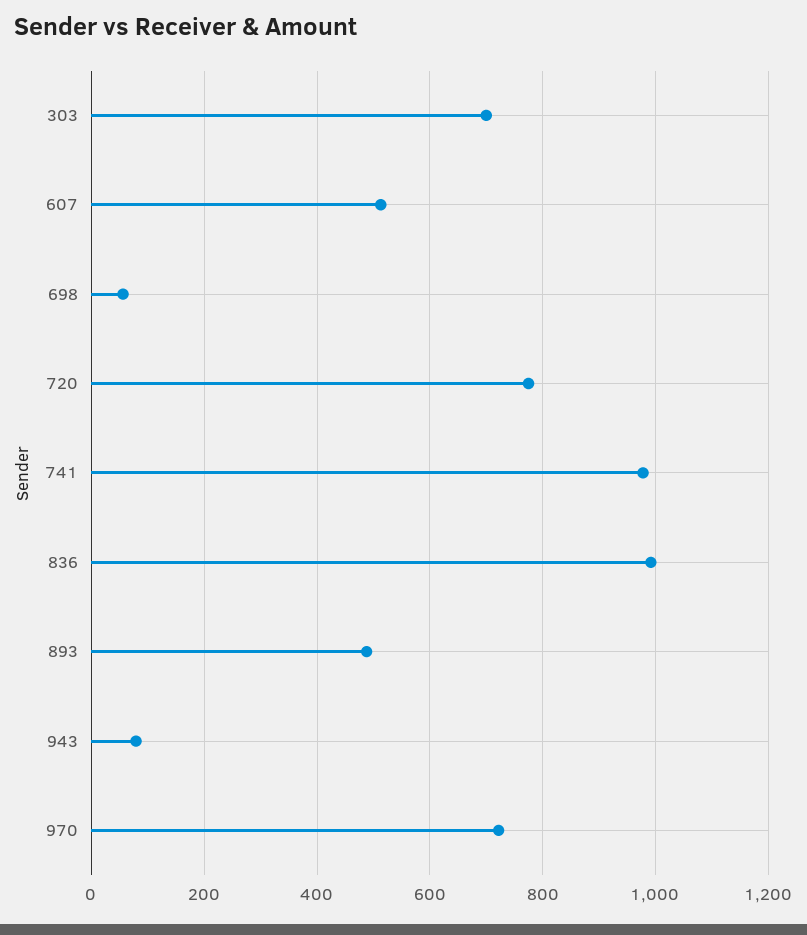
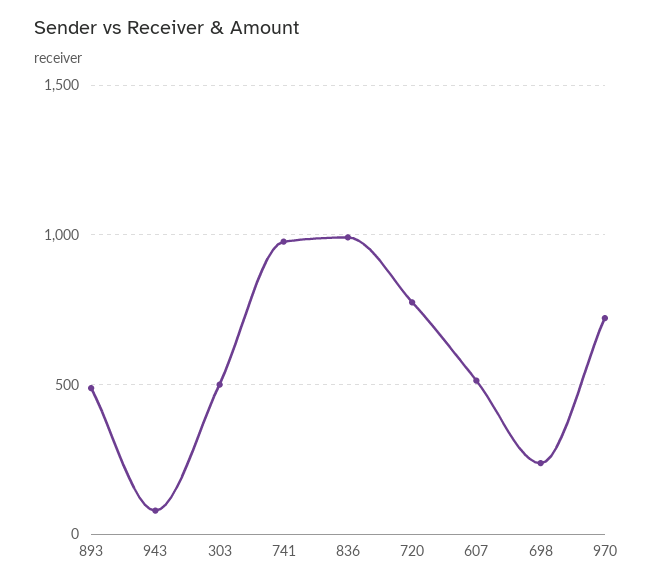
  {
-   "303": 700,
+   "303": 500,
    "607": 520,
-   "698": 60,
+   "698": 250,
    "720": 780,
    "741": 980,
    "836": 1000,
    "893": 480,
    "943": 80,
    "970": 720
  }

